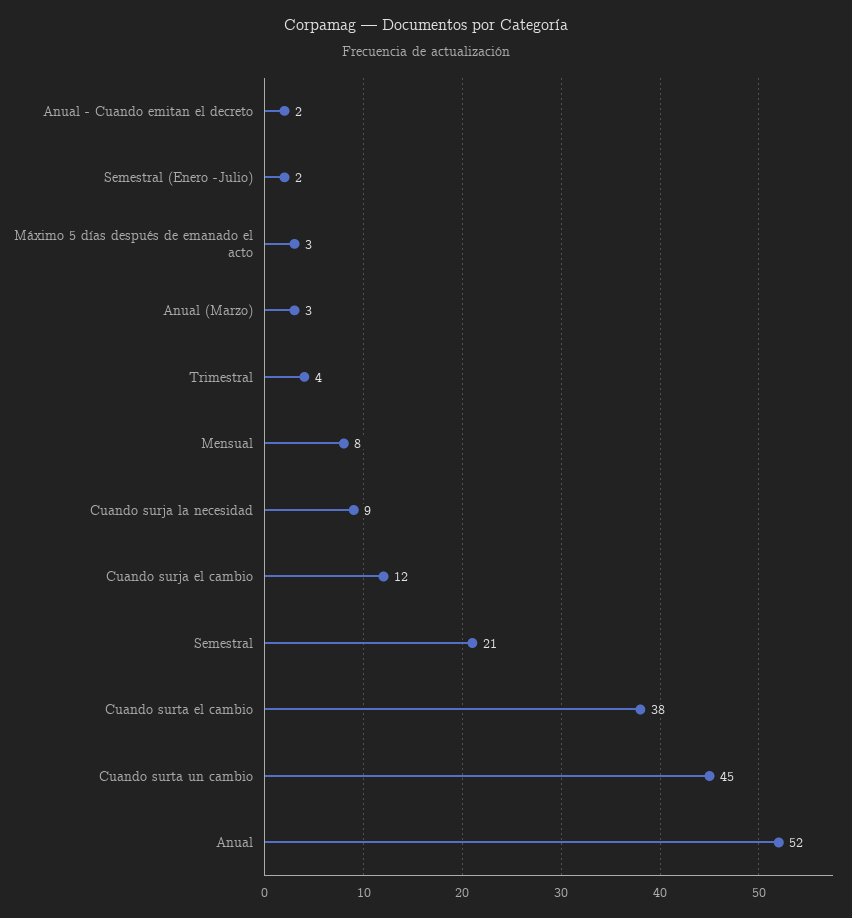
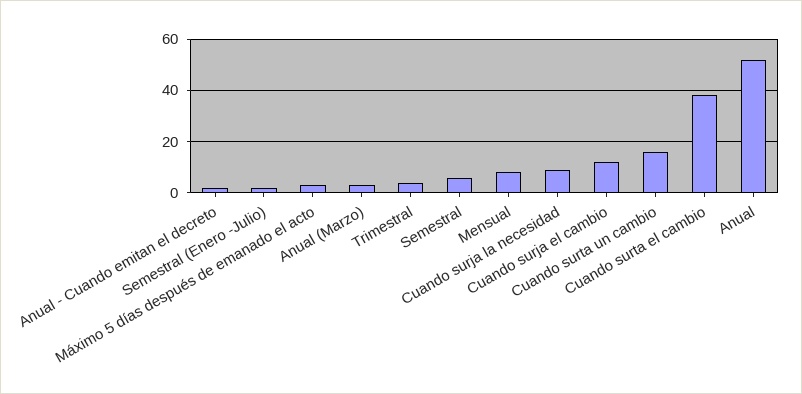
  {
    "Anual - Cuando emitan el decreto": 2,
    "Semestral (Enero -Julio)": 2,
    "Máximo 5 días después de emanado el acto": 3,
    "Anual (Marzo)": 3,
    "Trimestral": 4,
    "Mensual": 8,
    "Cuando surja la necesidad": 9,
    "Cuando surja el cambio": 12,
-   "Semestral": 21,
+   "Semestral": 5,
    "Cuando surta el cambio": 38,
-   "Cuando surta un cambio": 45,
+   "Cuando surta un cambio": 15,
    "Anual": 52
  }

